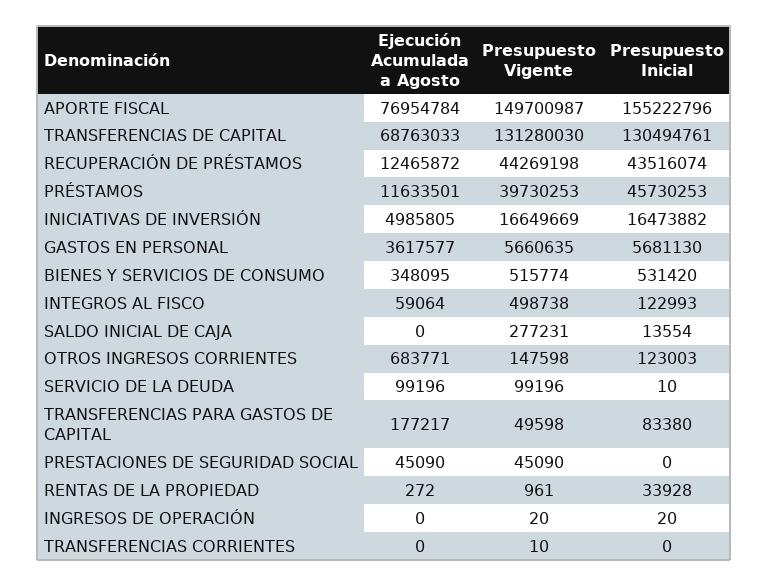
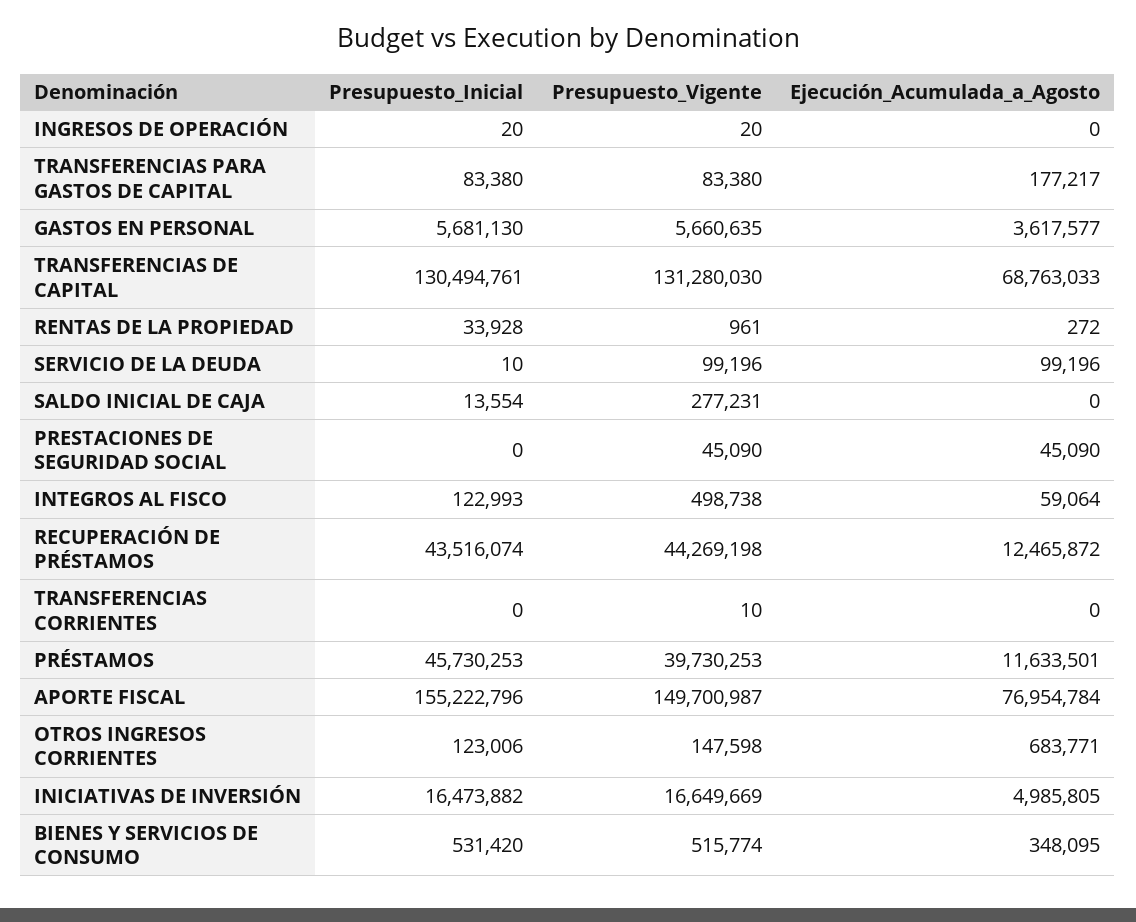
  {
    "Ejecución Acumulada a Agosto": {
      "APORTE FISCAL": 76954784,
      "TRANSFERENCIAS DE CAPITAL": 68763033,
      "RECUPERACIÓN DE PRÉSTAMOS": 12465872,
      "PRÉSTAMOS": 11633501,
      "INICIATIVAS DE INVERSIÓN": 4985805,
      "GASTOS EN PERSONAL": 3617577,
      "BIENES Y SERVICIOS DE CONSUMO": 348095,
      "INTEGROS AL FISCO": 59064,
      "SALDO INICIAL DE CAJA": 0,
      "OTROS INGRESOS CORRIENTES": 683771,
      "SERVICIO DE LA DEUDA": 99196,
      "TRANSFERENCIAS PARA GASTOS DE CAPITAL": 177217,
      "PRESTACIONES DE SEGURIDAD SOCIAL": 45090,
      "RENTAS DE LA PROPIEDAD": 272,
      "INGRESOS DE OPERACIÓN": 0,
      "TRANSFERENCIAS CORRIENTES": 0
    },
    "Presupuesto Vigente": {
      "APORTE FISCAL": 149700987,
      "TRANSFERENCIAS DE CAPITAL": 131280030,
      "RECUPERACIÓN DE PRÉSTAMOS": 44269198,
      "PRÉSTAMOS": 39730253,
      "INICIATIVAS DE INVERSIÓN": 16649669,
      "GASTOS EN PERSONAL": 5660635,
      "BIENES Y SERVICIOS DE CONSUMO": 515774,
      "INTEGROS AL FISCO": 498738,
      "SALDO INICIAL DE CAJA": 277231,
      "OTROS INGRESOS CORRIENTES": 147598,
      "SERVICIO DE LA DEUDA": 99196,
-     "TRANSFERENCIAS PARA GASTOS DE CAPITAL": 49598,
+     "TRANSFERENCIAS PARA GASTOS DE CAPITAL": 83380,
      "PRESTACIONES DE SEGURIDAD SOCIAL": 45090,
      "RENTAS DE LA PROPIEDAD": 961,
      "INGRESOS DE OPERACIÓN": 20,
      "TRANSFERENCIAS CORRIENTES": 10
    },
    "Presupuesto Inicial": {
      "APORTE FISCAL": 155222796,
      "TRANSFERENCIAS DE CAPITAL": 130494761,
      "RECUPERACIÓN DE PRÉSTAMOS": 43516074,
      "PRÉSTAMOS": 45730253,
      "INICIATIVAS DE INVERSIÓN": 16473882,
      "GASTOS EN PERSONAL": 5681130,
      "BIENES Y SERVICIOS DE CONSUMO": 531420,
      "INTEGROS AL FISCO": 122993,
      "SALDO INICIAL DE CAJA": 13554,
-     "OTROS INGRESOS CORRIENTES": 123003,
+     "OTROS INGRESOS CORRIENTES": 123006,
      "SERVICIO DE LA DEUDA": 10,
      "TRANSFERENCIAS PARA GASTOS DE CAPITAL": 83380,
      "PRESTACIONES DE SEGURIDAD SOCIAL": 0,
      "RENTAS DE LA PROPIEDAD": 33928,
      "INGRESOS DE OPERACIÓN": 20,
      "TRANSFERENCIAS CORRIENTES": 0
    }
  }

